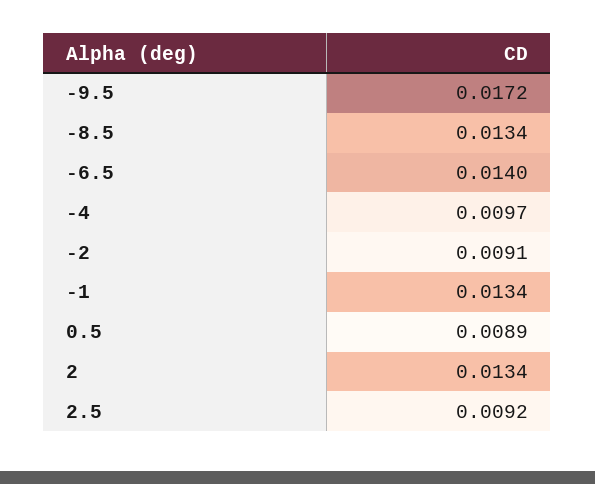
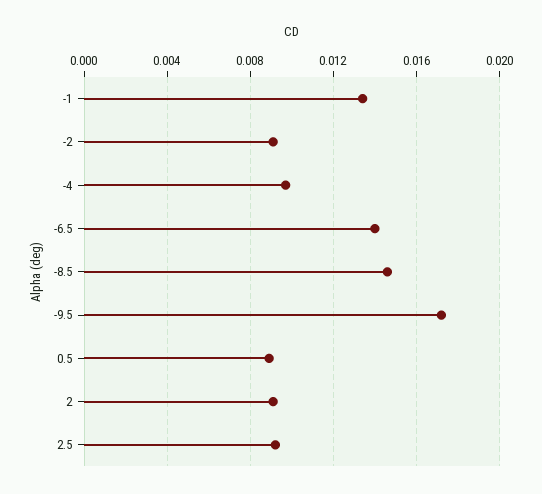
  {
    "-9.5": 0.0172,
-   "-8.5": 0.0134,
+   "-8.5": 0.0145,
    "-6.5": 0.014,
    "-4": 0.0097,
    "-2": 0.0091,
    "-1": 0.0134,
    "0.5": 0.0089,
-   "2": 0.0134,
+   "2": 0.009,
    "2.5": 0.0092
  }

